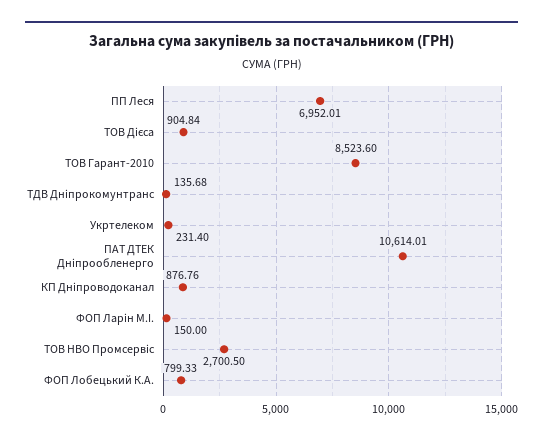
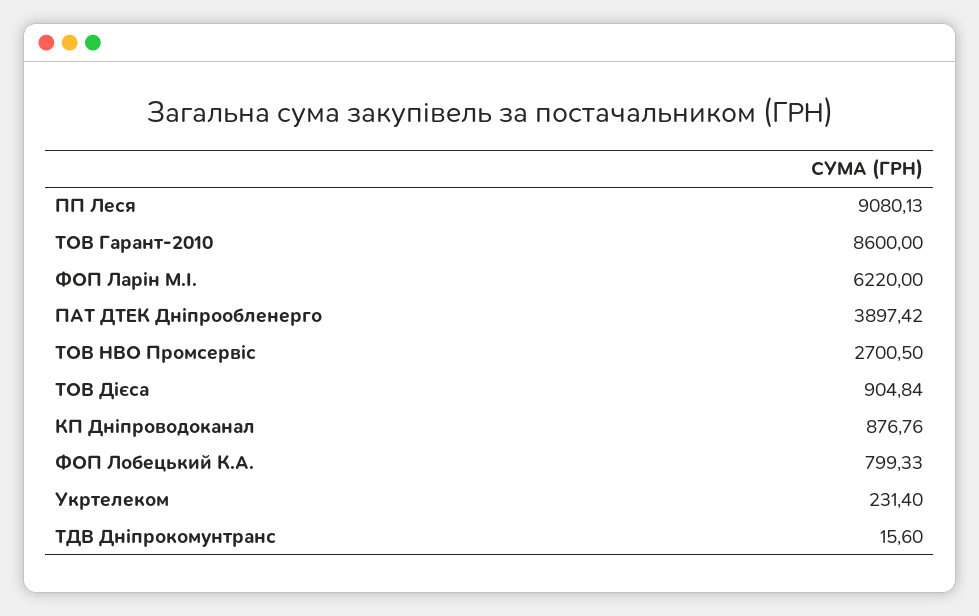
  {
-   "ПП Леся": 6952.01,
+   "ПП Леся": 9080.13,
    "ТОВ Дієса": 904.84,
-   "ТОВ Гарант-2010": 8523.6,
+   "ТОВ Гарант-2010": 8600,
-   "ТДВ Дніпрокомунтранс": 135.68,
+   "ТДВ Дніпрокомунтранс": 15.6,
    "Укртелеком": 231.4,
-   "ПАТ ДТЕК Дніпрообленерго": 10614.01,
+   "ПАТ ДТЕК Дніпрообленерго": 3897.42,
    "КП Дніпроводоканал": 876.76,
-   "ФОП Ларін М.І.": 150,
+   "ФОП Ларін М.І.": 6220,
    "ТОВ НВО Промсервіс": 2700.5,
    "ФОП Лобецький К.А.": 799.33
  }

